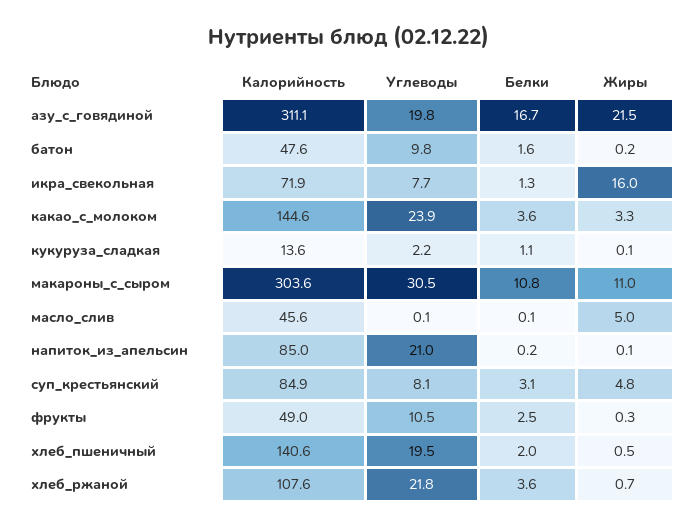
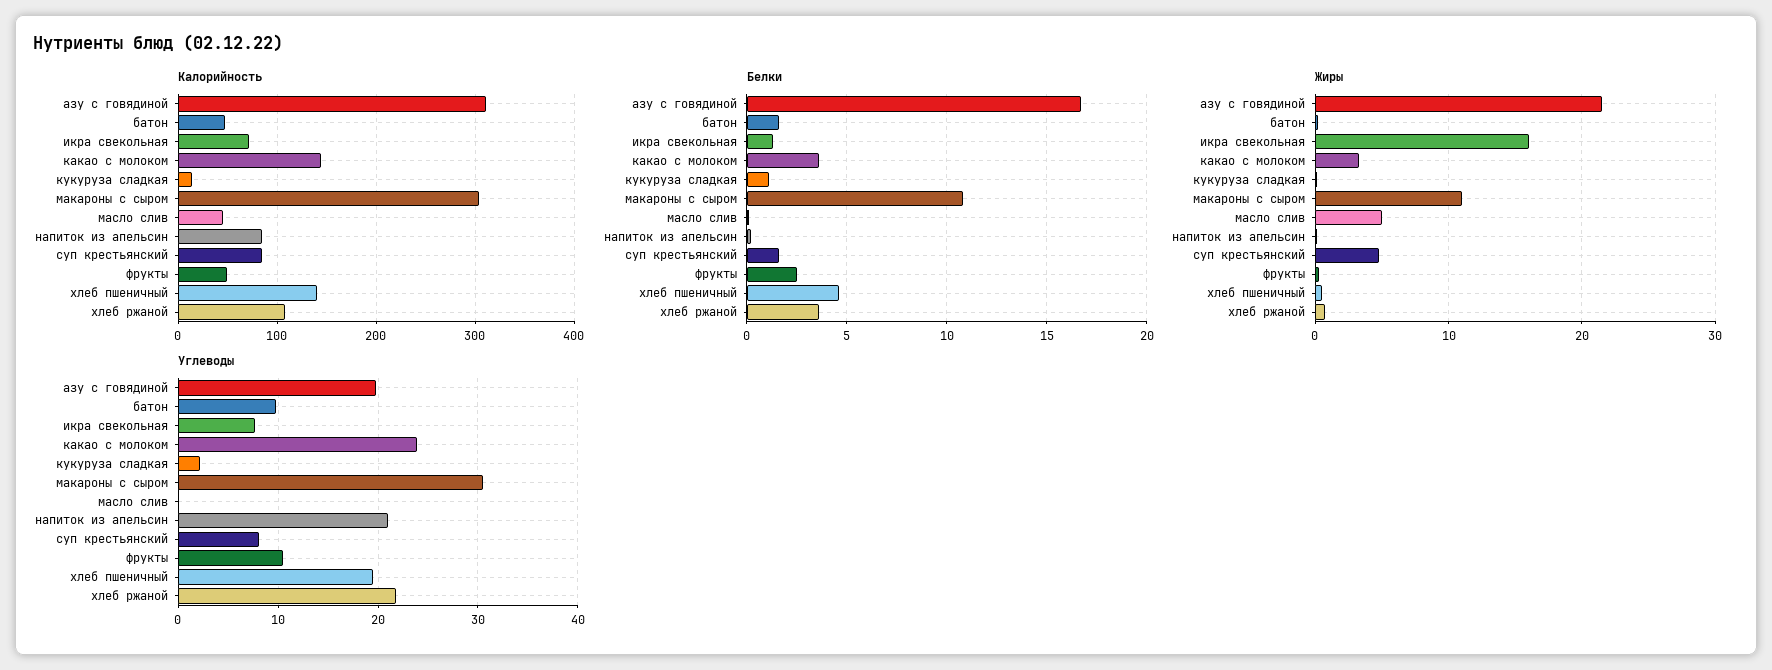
  {
    "Калорийность": {
      "азу_с_говядиной": 311.1,
      "батон": 47.6,
      "икра_свекольная": 71.9,
      "какао_с_молоком": 144.6,
      "кукуруза_сладкая": 13.6,
      "макароны_с_сыром": 303.6,
      "масло_слив": 45.6,
      "напиток_из_апельсин": 85,
      "суп_крестьянский": 84.9,
      "фрукты": 49,
      "хлеб_пшеничный": 140.6,
      "хлеб_ржаной": 107.6
    },
    "Углеводы": {
      "азу_с_говядиной": 19.8,
      "батон": 9.8,
      "икра_свекольная": 7.7,
      "какао_с_молоком": 23.9,
      "кукуруза_сладкая": 2.2,
      "макароны_с_сыром": 30.5,
      "масло_слив": 0.1,
      "напиток_из_апельсин": 21,
      "суп_крестьянский": 8.1,
      "фрукты": 10.5,
      "хлеб_пшеничный": 19.5,
      "хлеб_ржаной": 21.8
    },
    "Белки": {
      "азу_с_говядиной": 16.7,
      "батон": 1.6,
      "икра_свекольная": 1.3,
      "какао_с_молоком": 3.6,
      "кукуруза_сладкая": 1.1,
      "макароны_с_сыром": 10.8,
      "масло_слив": 0.1,
      "напиток_из_апельсин": 0.2,
-     "суп_крестьянский": 3.1,
+     "суп_крестьянский": 1.5,
      "фрукты": 2.5,
-     "хлеб_пшеничный": 2,
+     "хлеб_пшеничный": 4.5,
      "хлеб_ржаной": 3.6
    },
    "Жиры": {
      "азу_с_говядиной": 21.5,
      "батон": 0.2,
      "икра_свекольная": 16,
      "какао_с_молоком": 3.3,
      "кукуруза_сладкая": 0.1,
      "макароны_с_сыром": 11,
      "масло_слив": 5,
      "напиток_из_апельсин": 0.1,
      "суп_крестьянский": 4.8,
      "фрукты": 0.3,
      "хлеб_пшеничный": 0.5,
      "хлеб_ржаной": 0.7
    }
  }

